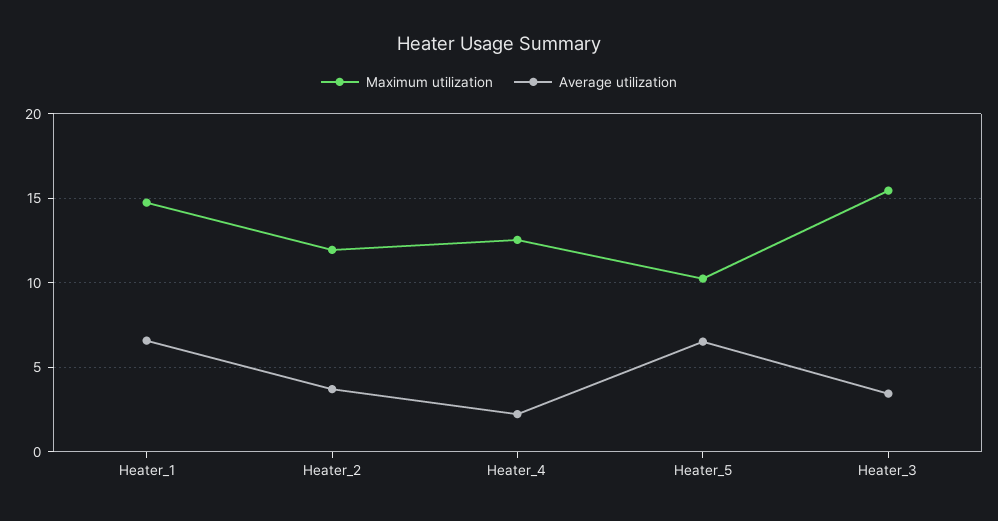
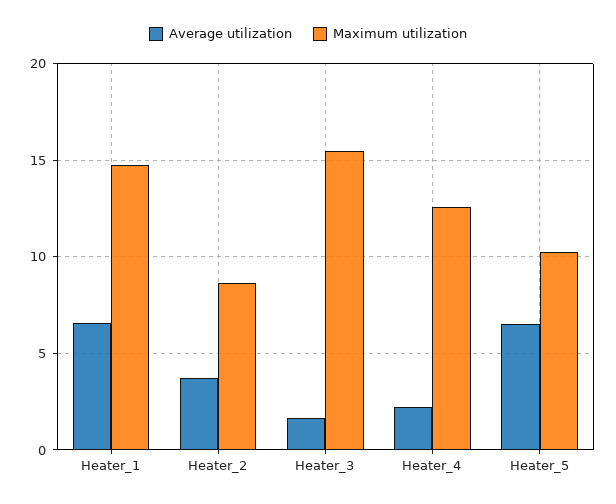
  {
    "Maximum utilization": {
      "Heater_1": 15,
-     "Heater_2": 12,
+     "Heater_2": 8.5,
      "Heater_4": 12.5,
      "Heater_5": 10.5,
      "Heater_3": 15.5
    },
    "Average utilization": {
      "Heater_1": 6.5,
      "Heater_2": 3.5,
      "Heater_4": 2,
      "Heater_5": 6.5,
-     "Heater_3": 3.5
+     "Heater_3": 1.5
    }
  }

